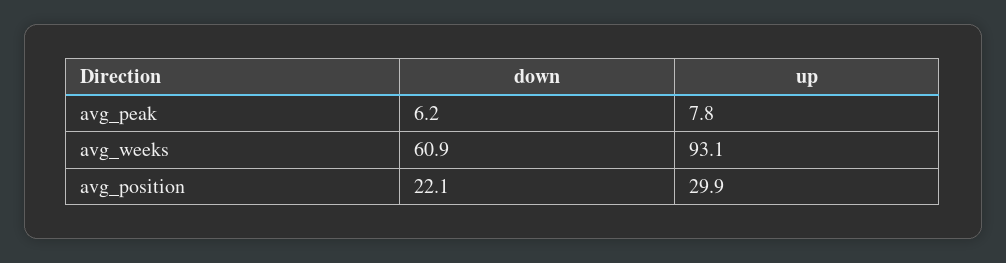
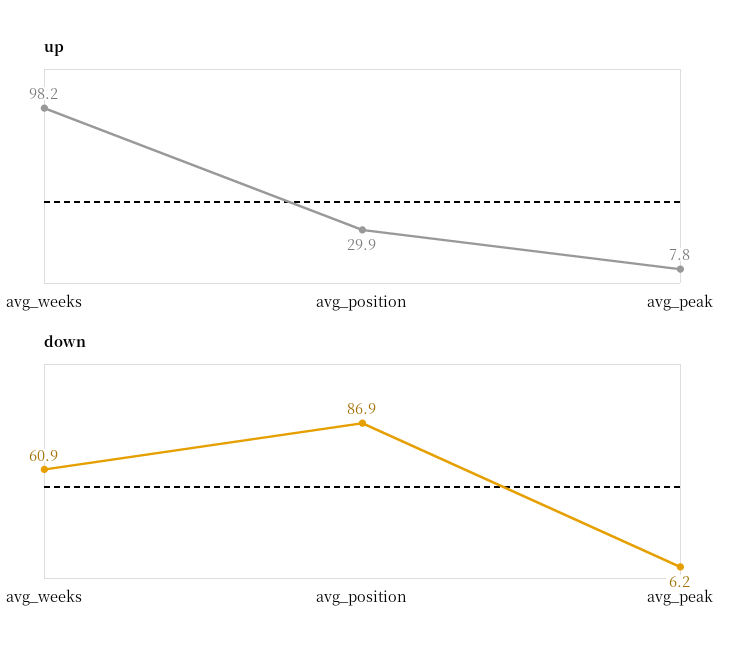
  {
    "down": {
      "avg_peak": 6.2,
      "avg_weeks": 60.9,
-     "avg_position": 22.1
+     "avg_position": 86.9
    },
    "up": {
      "avg_peak": 7.8,
-     "avg_weeks": 93.1,
+     "avg_weeks": 98.2,
      "avg_position": 29.9
    }
  }

